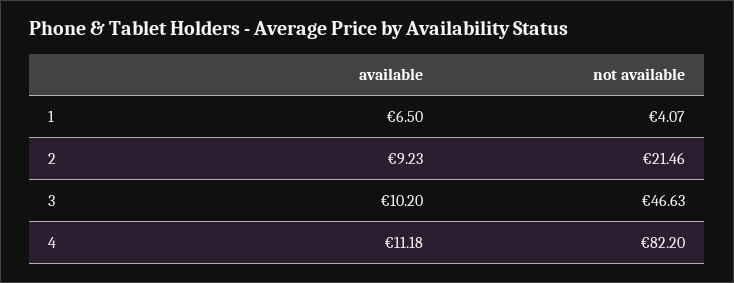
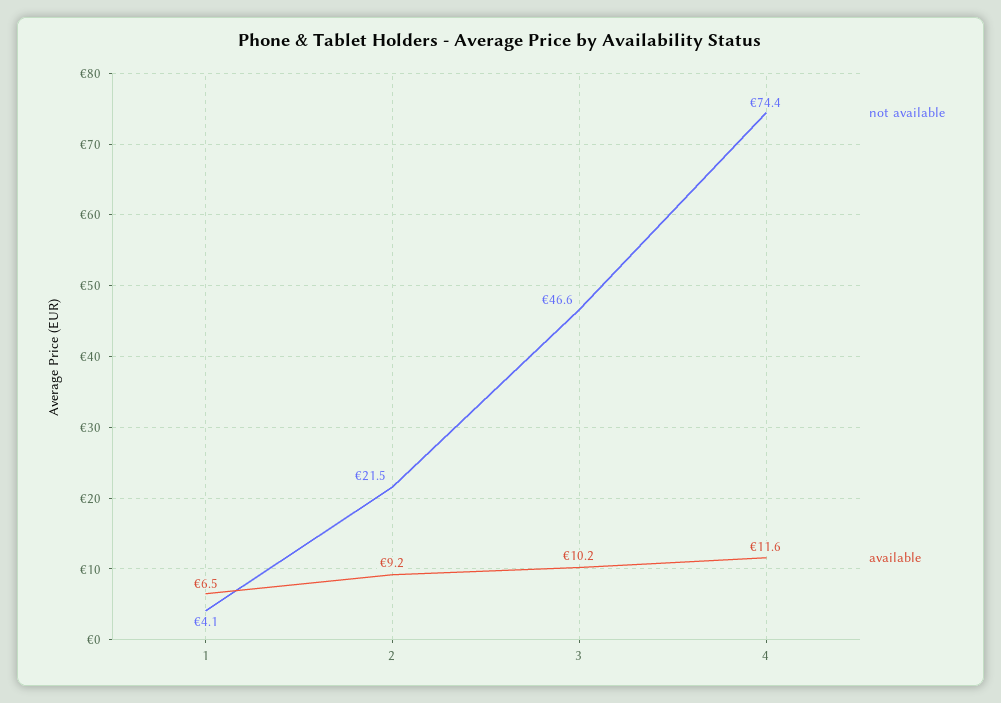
  {
    "available": {
      "1": 6.5,
      "2": 9.23,
      "3": 10.2,
-     "4": 11.18
+     "4": 11.6
    },
    "not available": {
      "1": 4.07,
      "2": 21.46,
      "3": 46.63,
-     "4": 82.2
+     "4": 74.4
    }
  }

